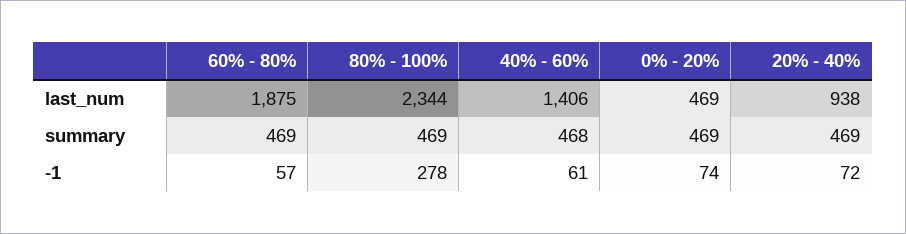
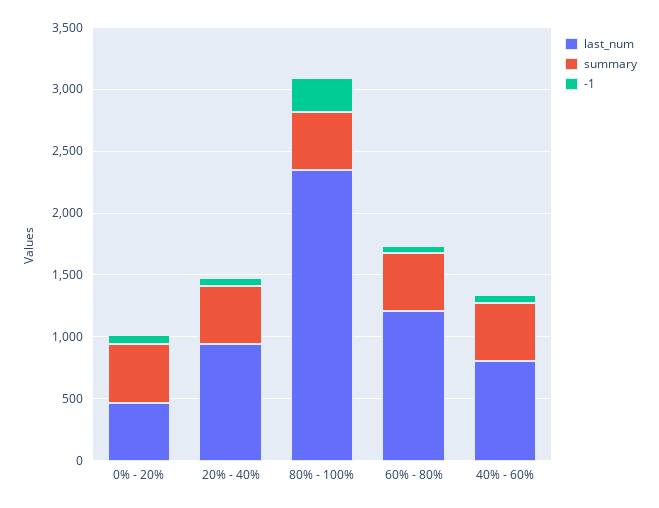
  {
    "last_num": {
-     "60% - 80%": 1875,
+     "60% - 80%": 1200,
      "80% - 100%": 2344,
-     "40% - 60%": 1406,
+     "40% - 60%": 800,
      "0% - 20%": 469,
      "20% - 40%": 938
    },
    "summary": {
      "60% - 80%": 469,
      "80% - 100%": 469,
      "40% - 60%": 468,
      "0% - 20%": 469,
      "20% - 40%": 469
    },
    "-1": {
      "60% - 80%": 57,
      "80% - 100%": 278,
      "40% - 60%": 61,
      "0% - 20%": 74,
      "20% - 40%": 72
    }
  }

